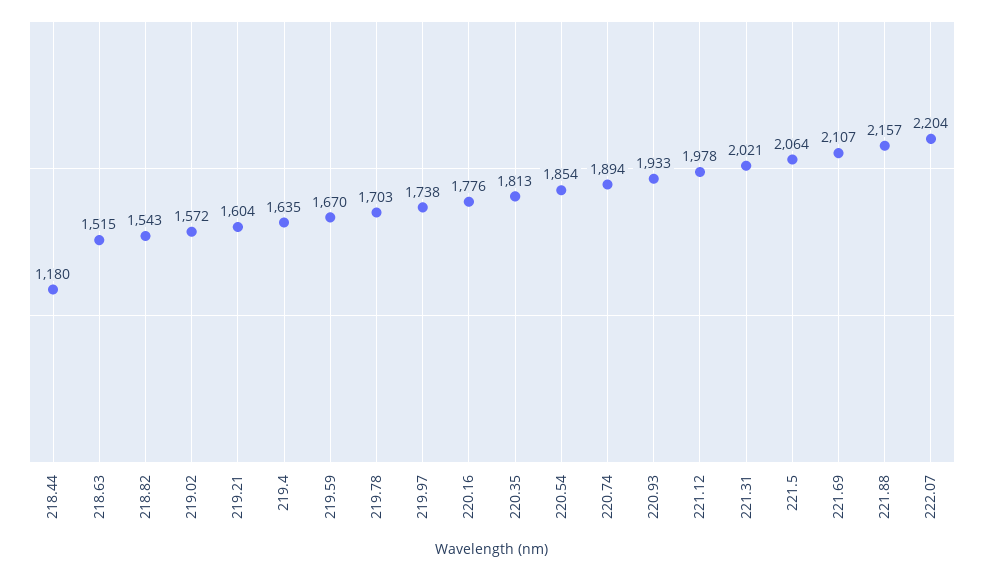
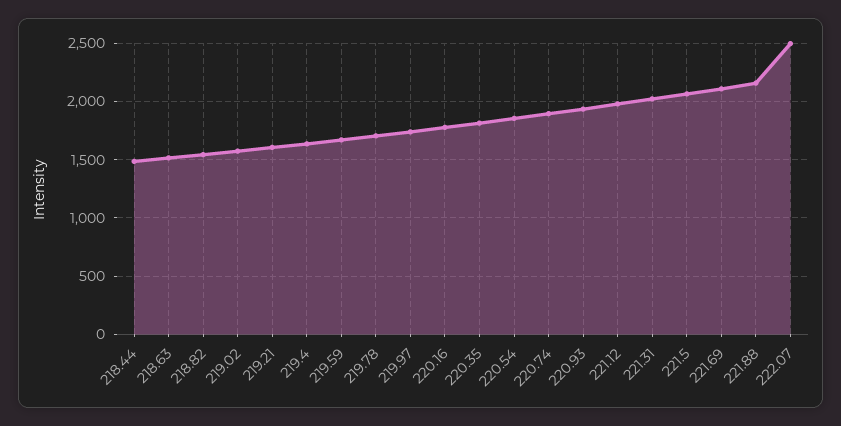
  {
-   "218.44": 1180,
+   "218.44": 1500,
    "218.63": 1515,
    "218.82": 1543,
    "219.02": 1572,
    "219.21": 1604,
    "219.4": 1635,
    "219.59": 1670,
    "219.78": 1703,
    "219.97": 1738,
    "220.16": 1776,
    "220.35": 1813,
    "220.54": 1854,
    "220.74": 1894,
    "220.93": 1933,
    "221.12": 1978,
    "221.31": 2021,
    "221.5": 2064,
    "221.69": 2107,
    "221.88": 2157,
-   "222.07": 2204
+   "222.07": 2500
  }

